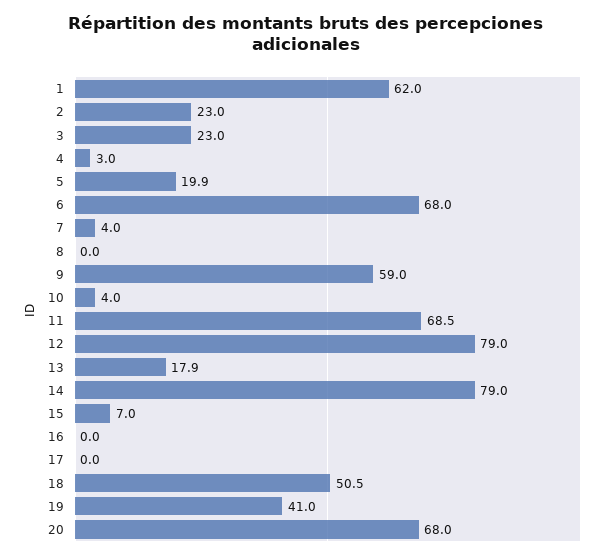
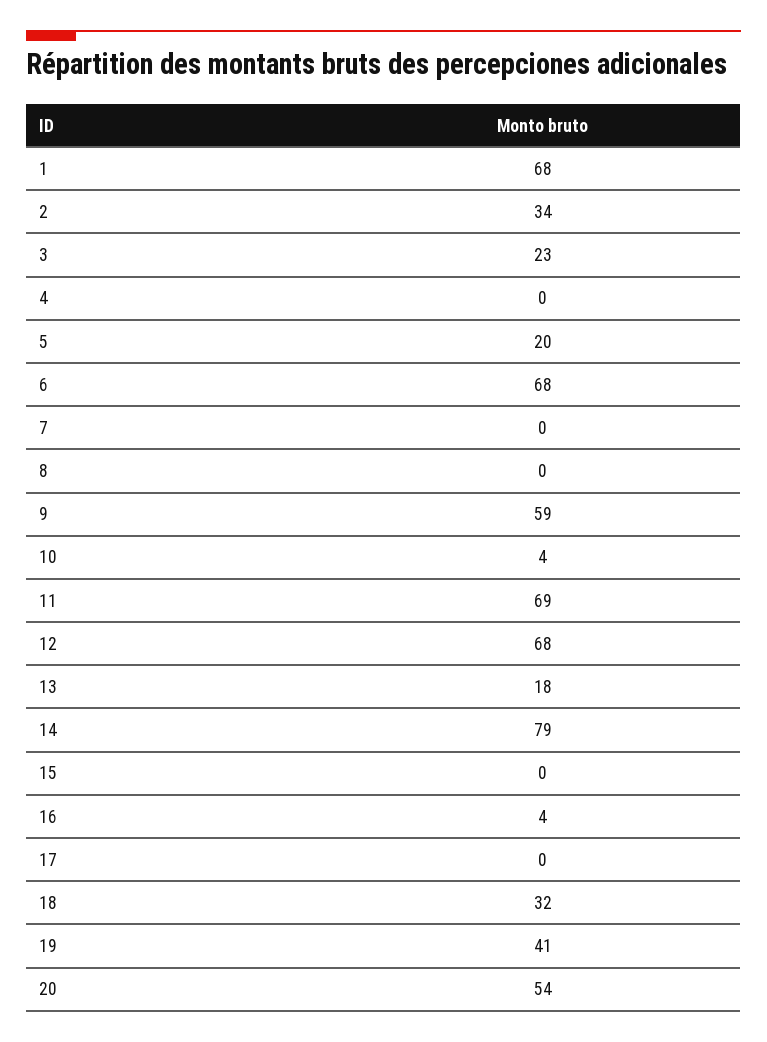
  {
-   "1": 62,
+   "1": 68,
-   "2": 23,
+   "2": 34,
    "3": 23,
-   "4": 3,
+   "4": 0,
    "5": 19.9,
    "6": 68,
-   "7": 4,
+   "7": 0,
    "8": 0,
    "9": 59,
    "10": 4,
    "11": 68.5,
-   "12": 79,
+   "12": 68,
    "13": 17.9,
    "14": 79,
-   "15": 7,
+   "15": 0,
-   "16": 0,
+   "16": 4,
    "17": 0,
-   "18": 50.5,
+   "18": 32,
    "19": 41,
-   "20": 68
+   "20": 54
  }

